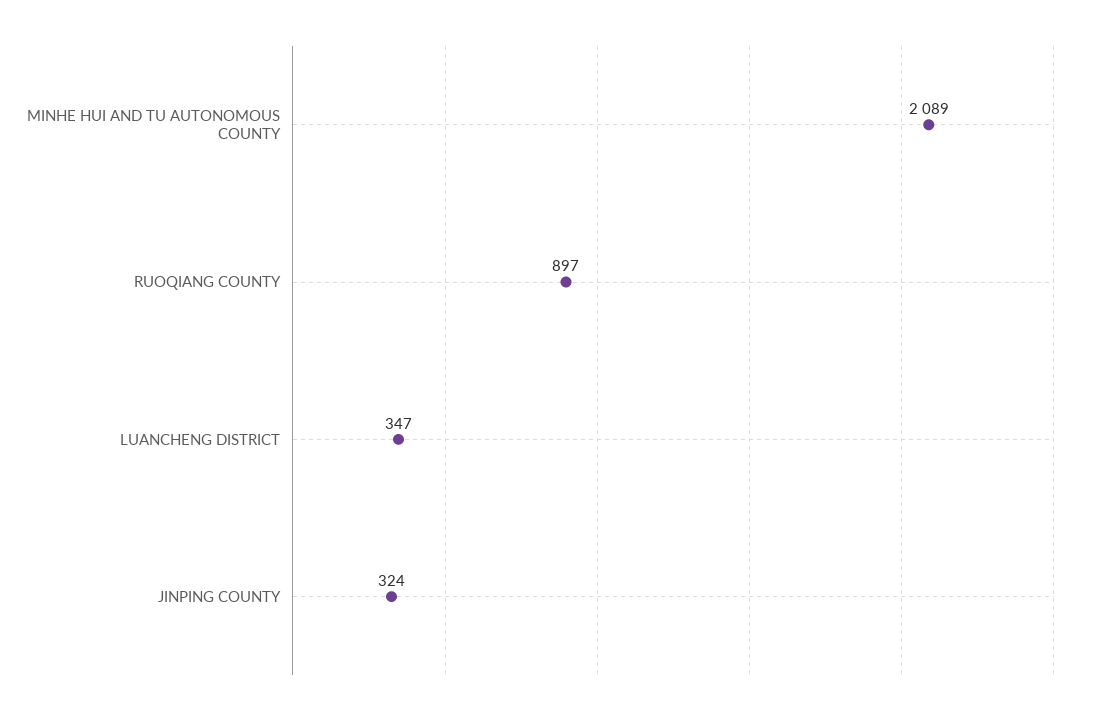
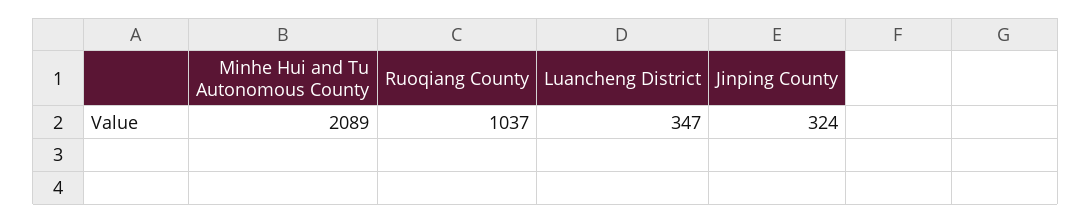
  {
    "MINHE HUI AND TU AUTONOMOUS COUNTY": 2089,
-   "RUOQIANG COUNTY": 897,
+   "RUOQIANG COUNTY": 1037,
    "LUANCHENG DISTRICT": 347,
    "JINPING COUNTY": 324
  }

